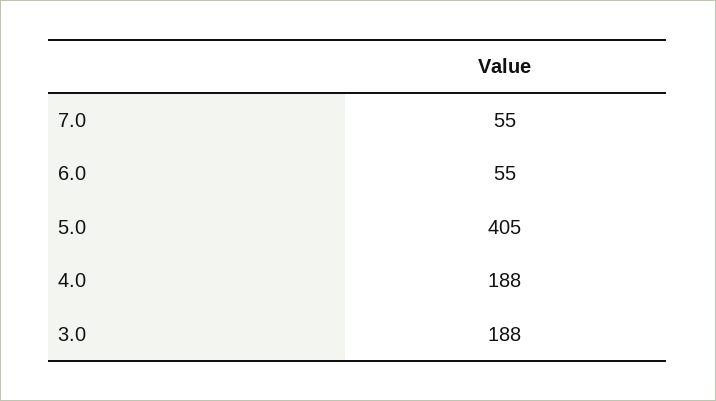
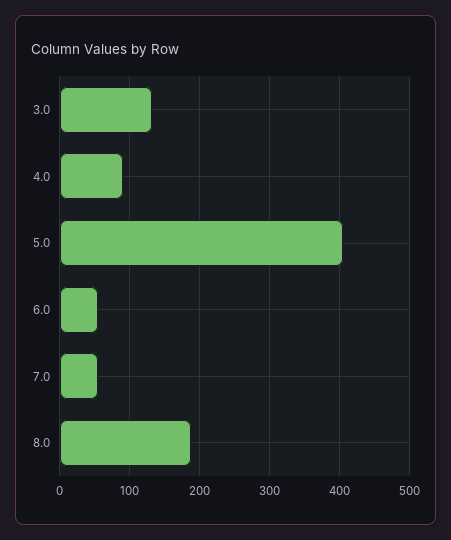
  {
    "7.0": 55,
    "6.0": 55,
    "5.0": 405,
-   "4.0": 188,
+   "4.0": 90,
-   "3.0": 188
+   "3.0": 130,
+   "8.0": 190
  }

